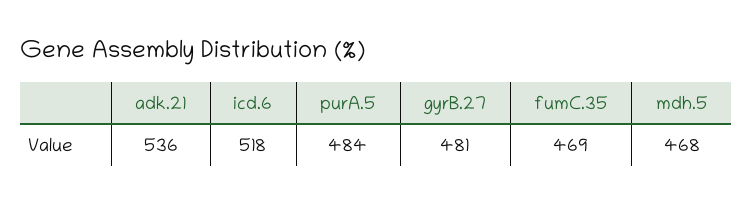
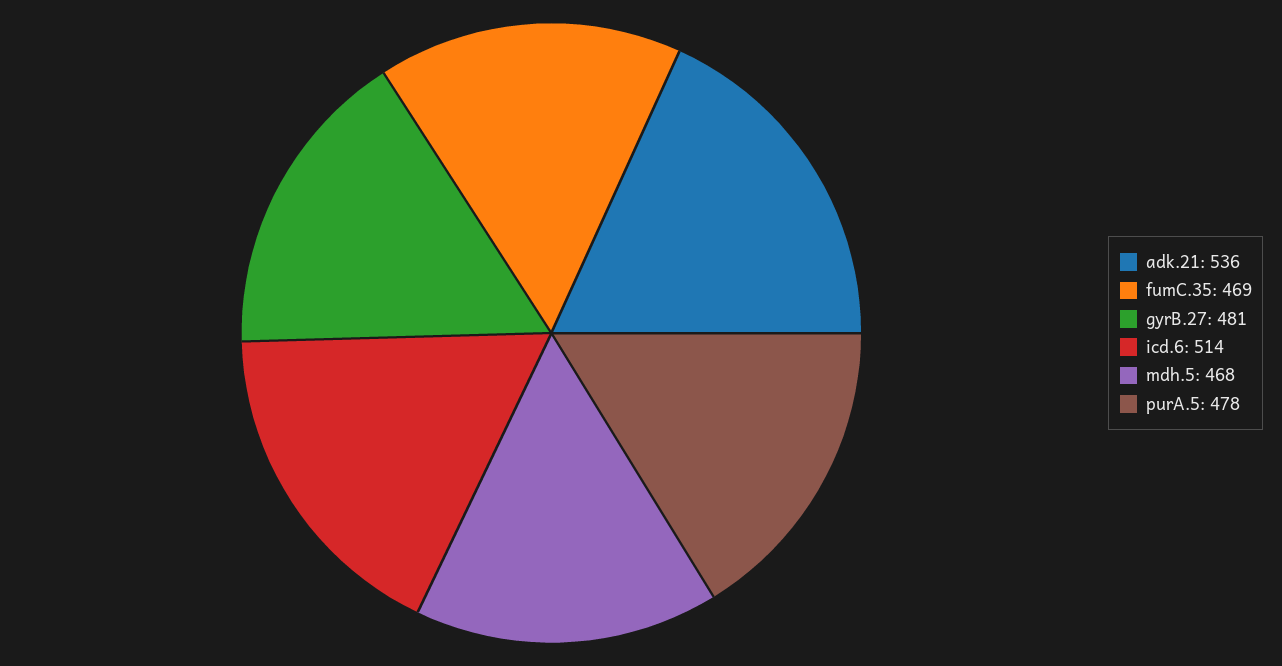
  {
    "adk.21": 536,
-   "icd.6": 518,
+   "icd.6": 514,
-   "purA.5": 484,
+   "purA.5": 478,
    "gyrB.27": 481,
    "fumC.35": 469,
    "mdh.5": 468
  }

